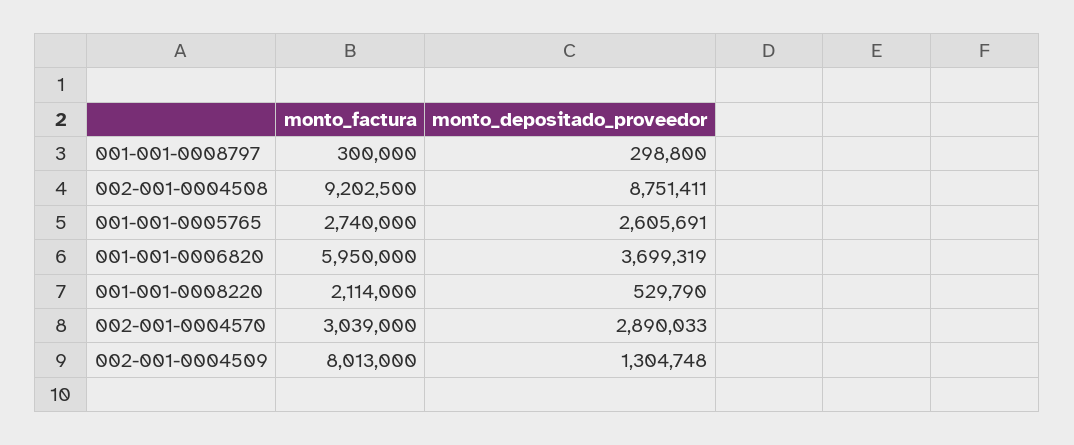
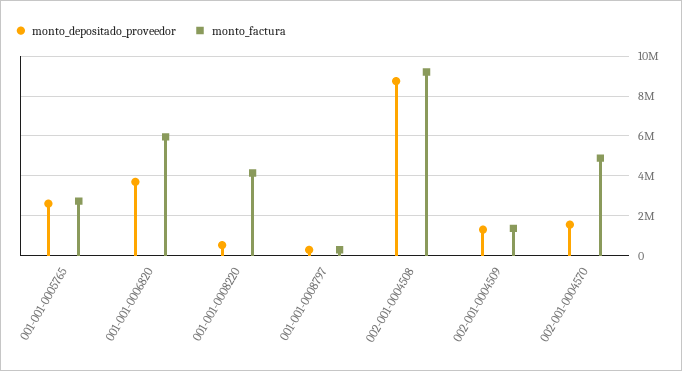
  {
    "monto_factura": {
      "001-001-0008797": 300000,
      "002-001-0004508": 9202500,
      "001-001-0005765": 2740000,
      "001-001-0006820": 5950000,
-     "001-001-0008220": 2114000,
+     "001-001-0008220": 4000000,
-     "002-001-0004570": 3039000,
+     "002-001-0004570": 5000000,
-     "002-001-0004509": 8013000
+     "002-001-0004509": 1500000
    },
    "monto_depositado_proveedor": {
      "001-001-0008797": 298800,
      "002-001-0004508": 8751411,
      "001-001-0005765": 2605691,
      "001-001-0006820": 3699319,
      "001-001-0008220": 529790,
-     "002-001-0004570": 2890033,
+     "002-001-0004570": 1500000,
      "002-001-0004509": 1304748
    }
  }

